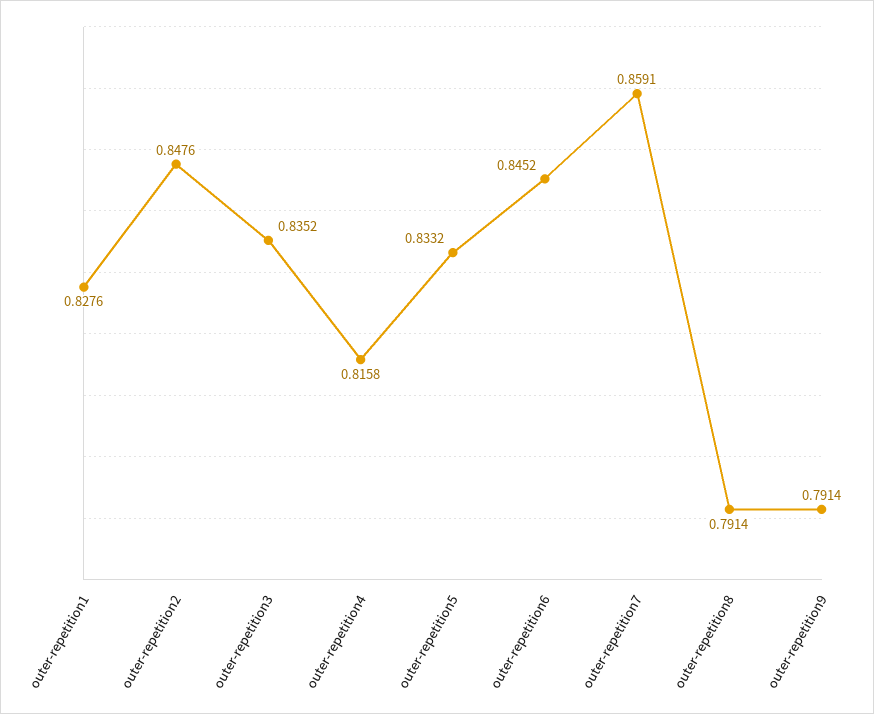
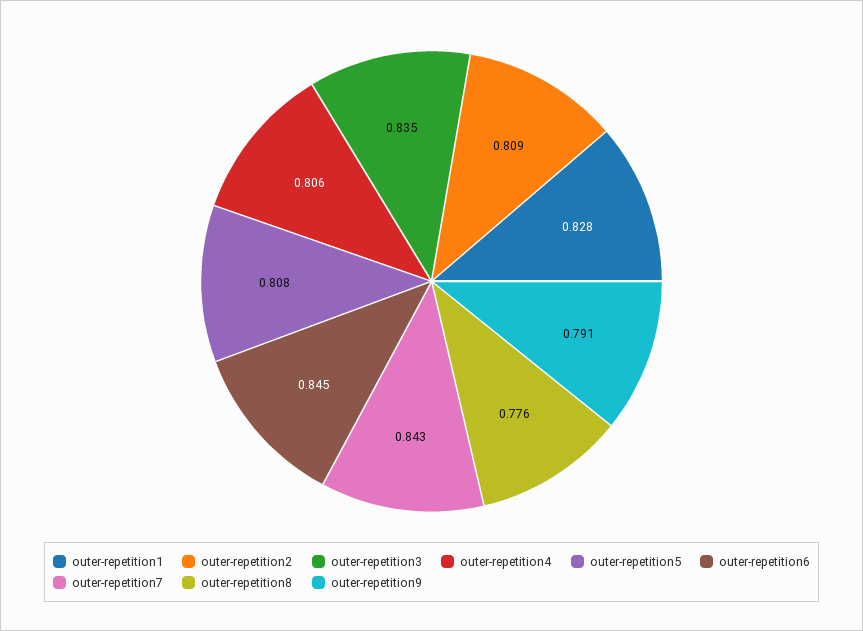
  {
    "outer-repetition1": 0.8276,
-   "outer-repetition2": 0.8476,
+   "outer-repetition2": 0.809,
    "outer-repetition3": 0.8352,
-   "outer-repetition4": 0.8158,
+   "outer-repetition4": 0.806,
-   "outer-repetition5": 0.8332,
+   "outer-repetition5": 0.808,
    "outer-repetition6": 0.8452,
-   "outer-repetition7": 0.8591,
+   "outer-repetition7": 0.843,
-   "outer-repetition8": 0.7914,
+   "outer-repetition8": 0.776,
    "outer-repetition9": 0.7914
  }

